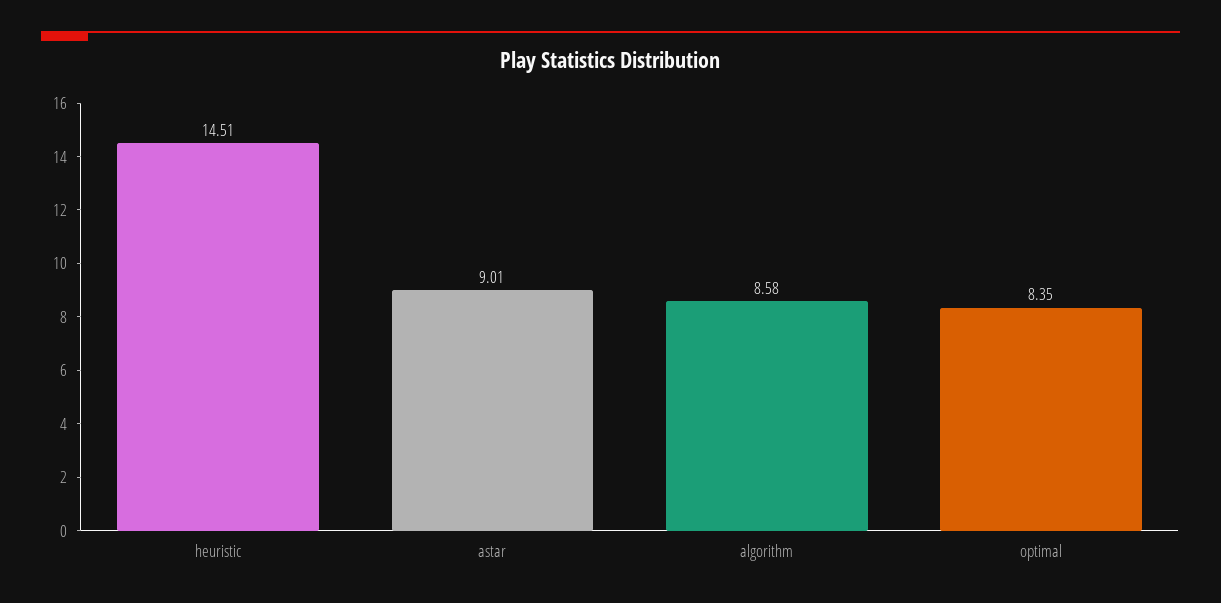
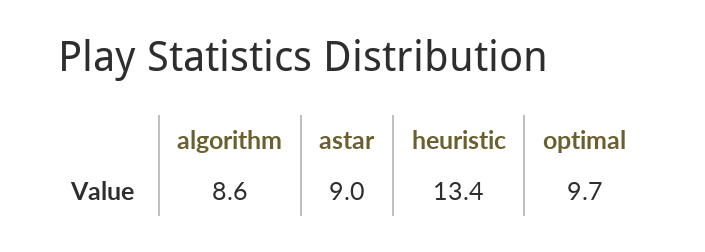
  {
-   "heuristic": 14.51,
+   "heuristic": 13.4,
    "astar": 9.01,
    "algorithm": 8.58,
-   "optimal": 8.35
+   "optimal": 9.7
  }

